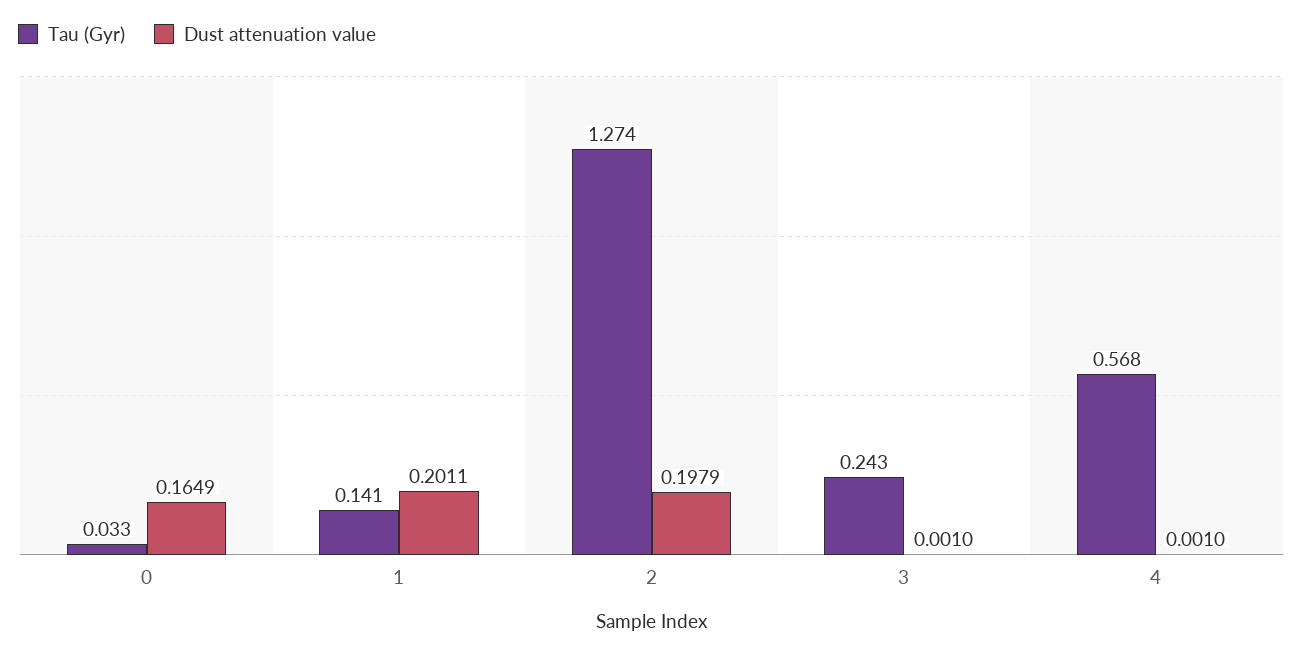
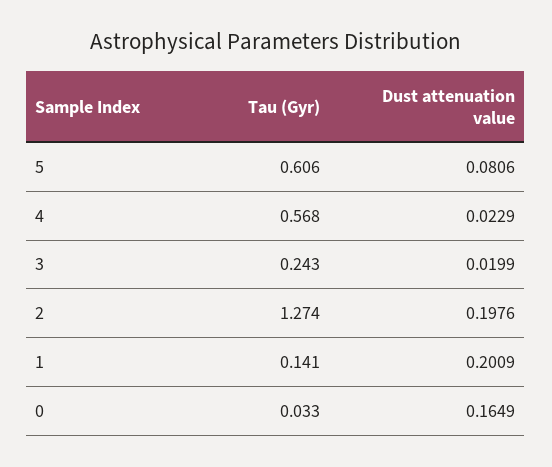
  {
    "Tau (Gyr)": {
      "0": 0.033,
      "1": 0.141,
      "2": 1.274,
      "3": 0.243,
-     "4": 0.568
+     "4": 0.568,
+     "5": 0.606
    },
    "Dust attenuation value": {
      "0": 0.1649,
-     "1": 0.2011,
+     "1": 0.2009,
-     "2": 0.1979,
+     "2": 0.1976,
-     "3": 0.001,
+     "3": 0.0199,
-     "4": 0.001
+     "4": 0.0229,
+     "5": 0.0806
    }
  }

